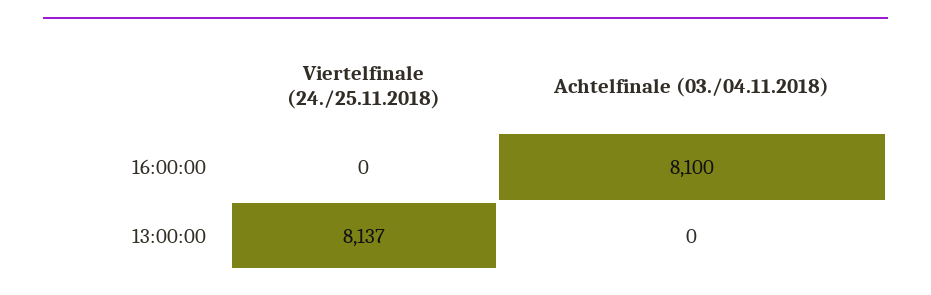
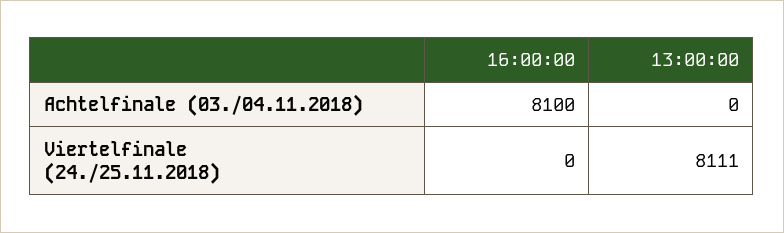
  {
    "Viertelfinale (24./25.11.2018)": {
      "16:00:00": 0,
-     "13:00:00": 8137
+     "13:00:00": 8111
    },
    "Achtelfinale (03./04.11.2018)": {
      "16:00:00": 8100,
      "13:00:00": 0
    }
  }

